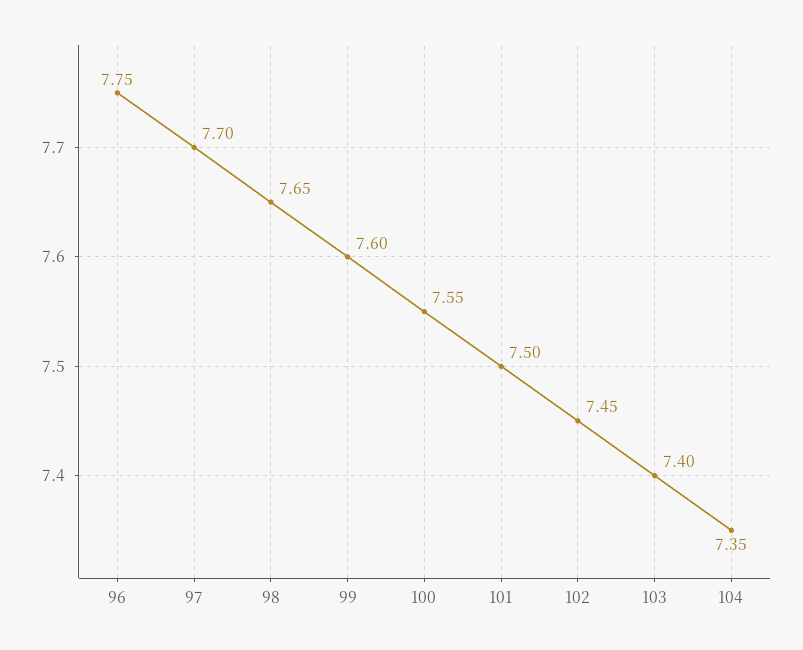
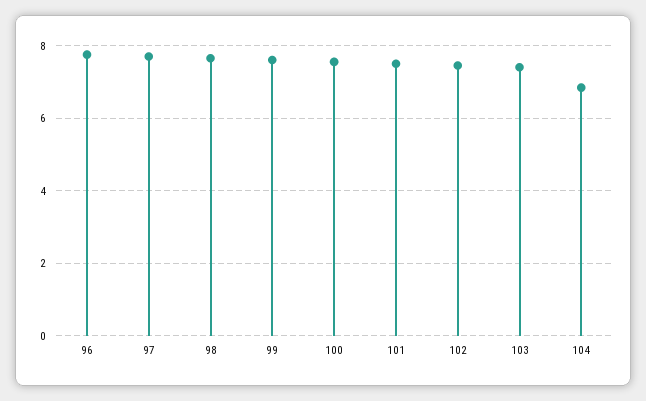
  {
    "96": 7.75,
    "97": 7.7,
    "98": 7.65,
    "99": 7.6,
    "100": 7.55,
    "101": 7.5,
    "102": 7.45,
    "103": 7.4,
-   "104": 7.35
+   "104": 6.8
  }

